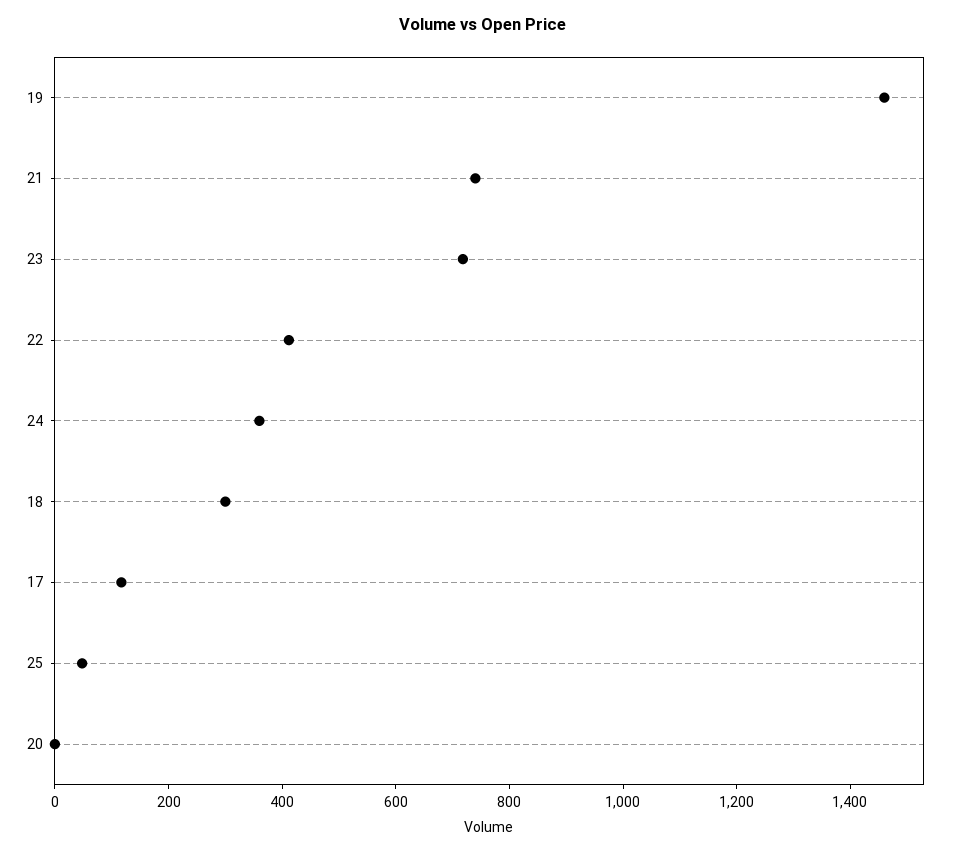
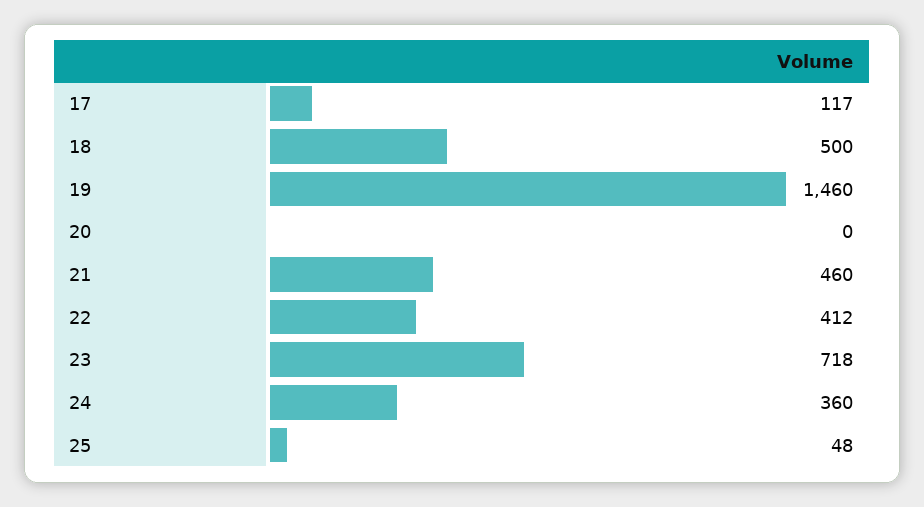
  {
    "19": 1460,
-   "21": 750,
+   "21": 460,
    "23": 718,
    "22": 412,
    "24": 360,
-   "18": 300,
+   "18": 500,
    "17": 117,
    "25": 48,
    "20": 0
  }

